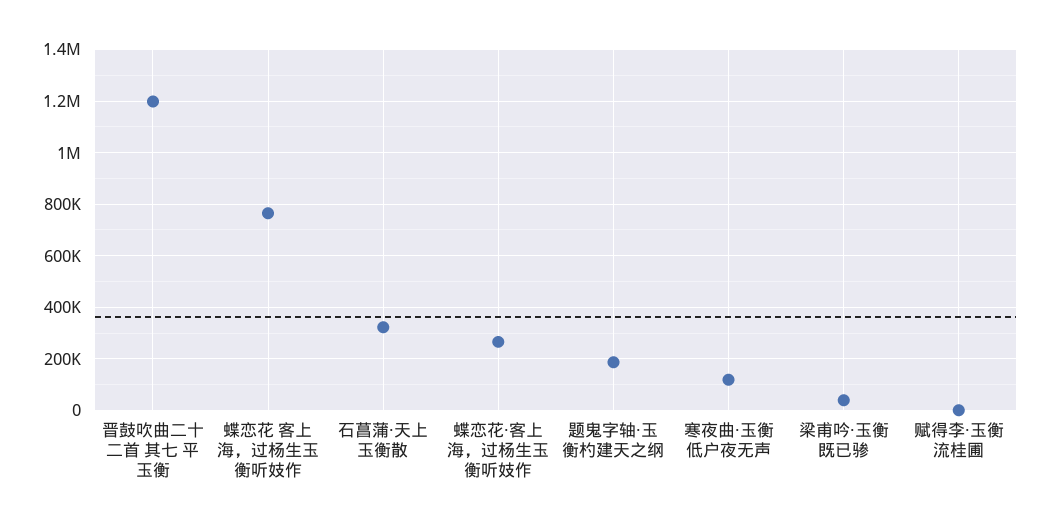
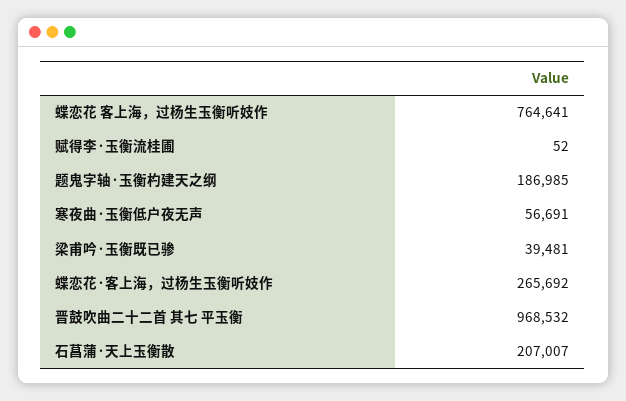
  {
-   "晋鼓吹曲二十二首 其七 平玉衡": 1200000,
+   "晋鼓吹曲二十二首 其七 平玉衡": 968532,
    "蝶恋花 客上海，过杨生玉衡听妓作": 764641,
-   "石菖蒲·天上玉衡散": 325000,
+   "石菖蒲·天上玉衡散": 207007,
    "蝶恋花·客上海，过杨生玉衡听妓作": 265692,
    "题鬼字轴·玉衡杓建天之纲": 186985,
-   "寒夜曲·玉衡低户夜无声": 125000,
+   "寒夜曲·玉衡低户夜无声": 56691,
    "梁甫吟·玉衡既已骖": 39481,
    "赋得李·玉衡流桂圃": 52
  }

